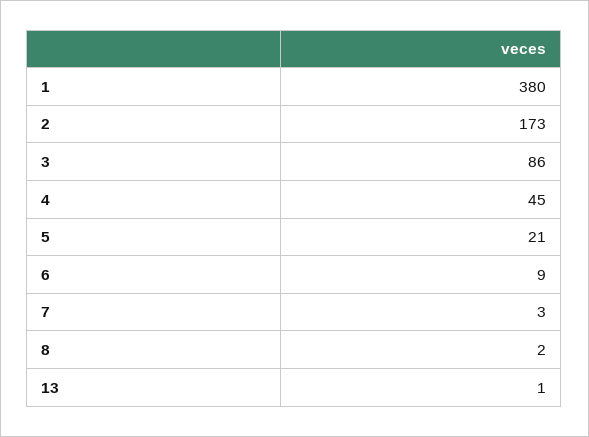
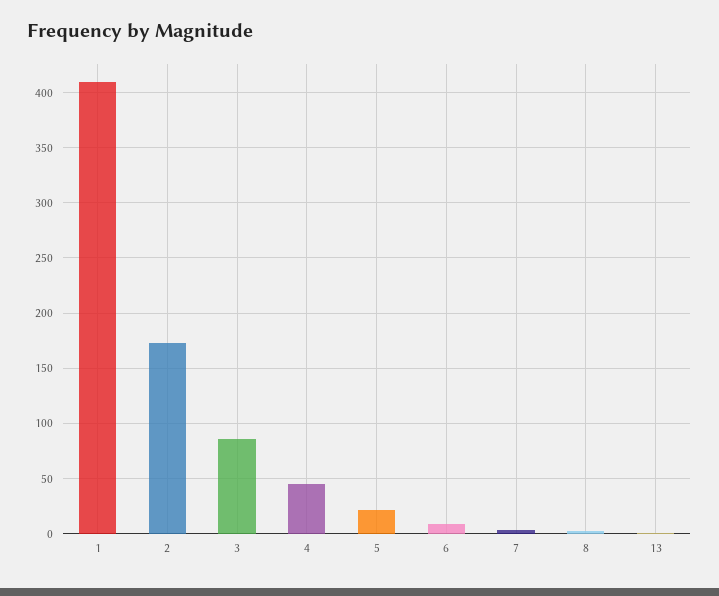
  {
-   "1": 380,
+   "1": 410,
    "2": 173,
    "3": 86,
    "4": 45,
    "5": 21,
    "6": 9,
    "7": 3,
    "8": 2,
    "13": 1
  }

